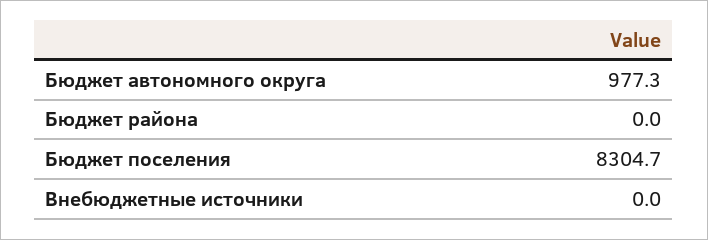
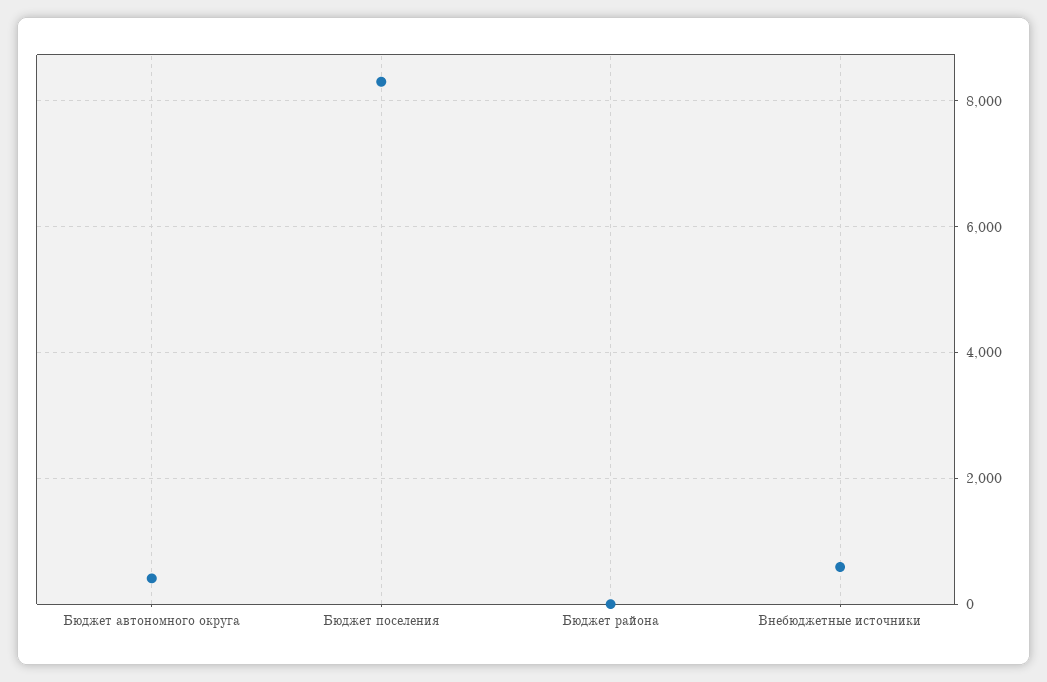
  {
-   "Бюджет автономного округа": 977.3,
+   "Бюджет автономного округа": 400,
    "Бюджет района": 0,
    "Бюджет поселения": 8304.7,
-   "Внебюджетные источники": 0
+   "Внебюджетные источники": 600
  }

